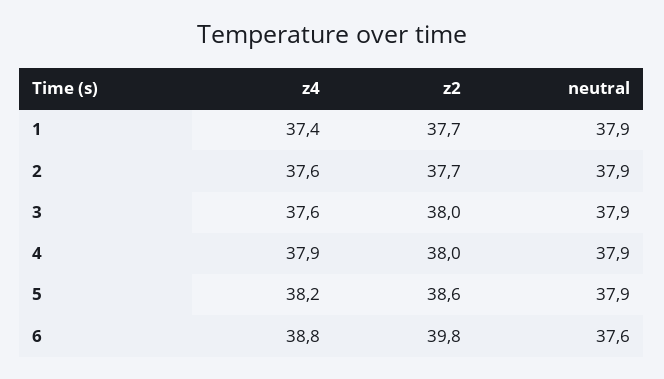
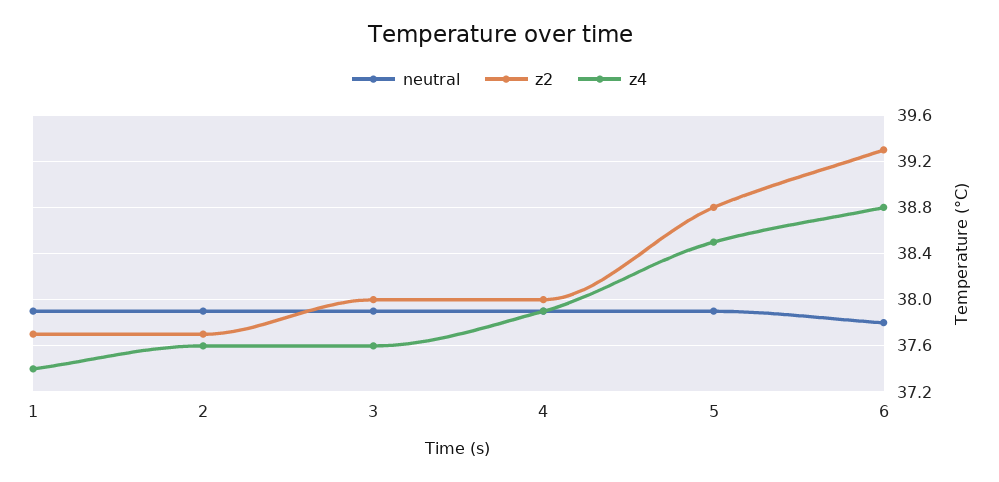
  {
    "z4": {
      "1": 37.4,
      "2": 37.6,
      "3": 37.6,
      "4": 37.9,
-     "5": 38.2,
+     "5": 38.5,
      "6": 38.8
    },
    "z2": {
      "1": 37.7,
      "2": 37.7,
      "3": 38,
      "4": 38,
-     "5": 38.6,
+     "5": 38.8,
-     "6": 39.8
+     "6": 39.3
    },
    "neutral": {
      "1": 37.9,
      "2": 37.9,
      "3": 37.9,
      "4": 37.9,
      "5": 37.9,
-     "6": 37.6
+     "6": 37.8
    }
  }

